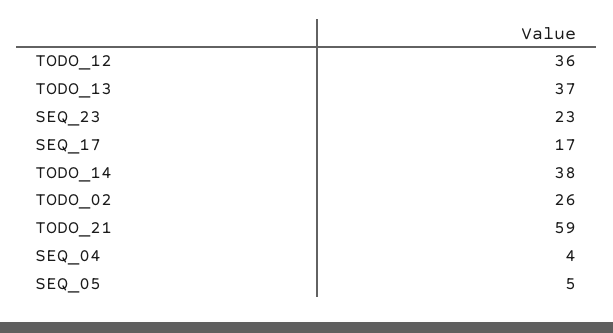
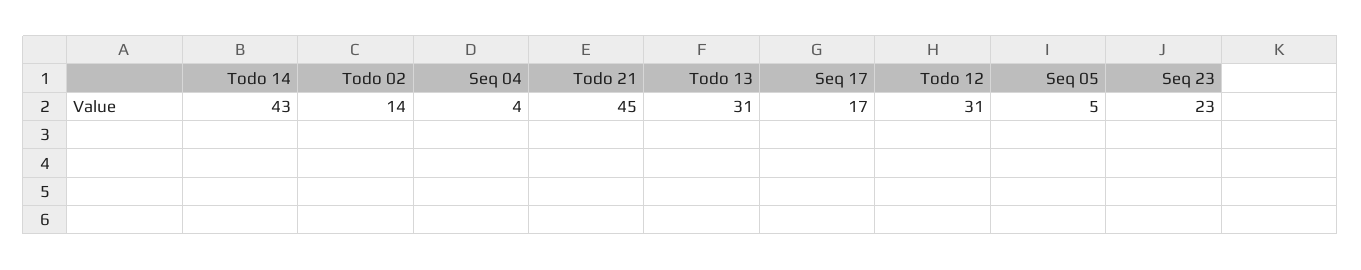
  {
-   "TODO_12": 36,
+   "TODO_12": 31,
-   "TODO_13": 37,
+   "TODO_13": 31,
    "SEQ_23": 23,
    "SEQ_17": 17,
-   "TODO_14": 38,
+   "TODO_14": 43,
-   "TODO_02": 26,
+   "TODO_02": 14,
-   "TODO_21": 59,
+   "TODO_21": 45,
    "SEQ_04": 4,
    "SEQ_05": 5
  }

